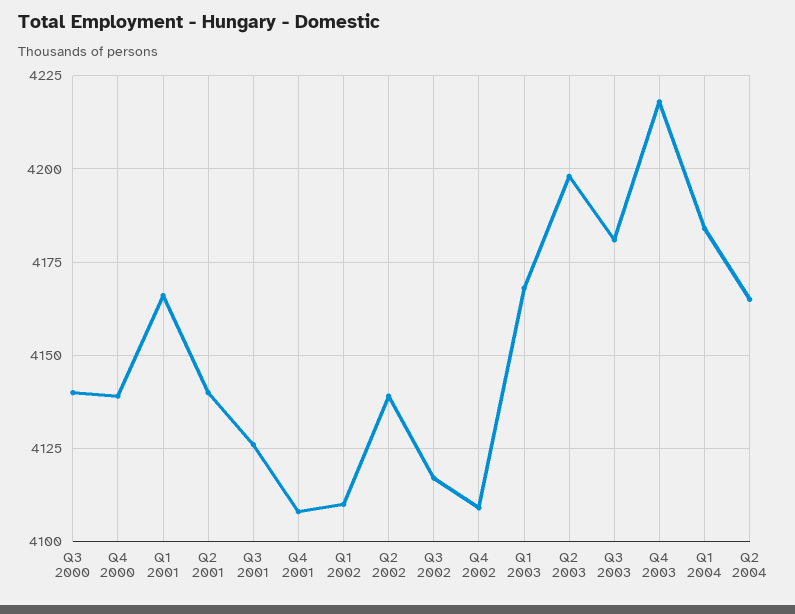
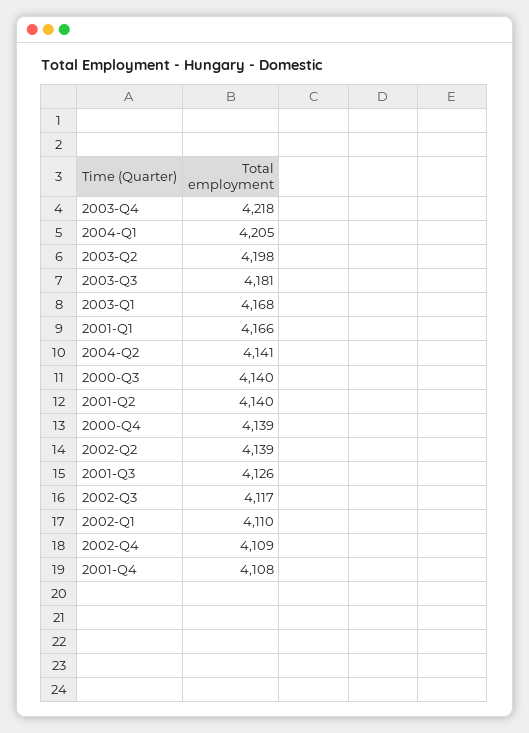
  {
    "Q3 2000": 4140,
    "Q4 2000": 4139,
    "Q1 2001": 4166,
    "Q2 2001": 4140,
    "Q3 2001": 4126,
    "Q4 2001": 4108,
    "Q1 2002": 4110,
    "Q2 2002": 4139,
    "Q3 2002": 4117,
    "Q4 2002": 4109,
    "Q1 2003": 4168,
    "Q2 2003": 4198,
    "Q3 2003": 4181,
    "Q4 2003": 4218,
-   "Q1 2004": 4185,
+   "Q1 2004": 4205,
-   "Q2 2004": 4165
+   "Q2 2004": 4141
  }

